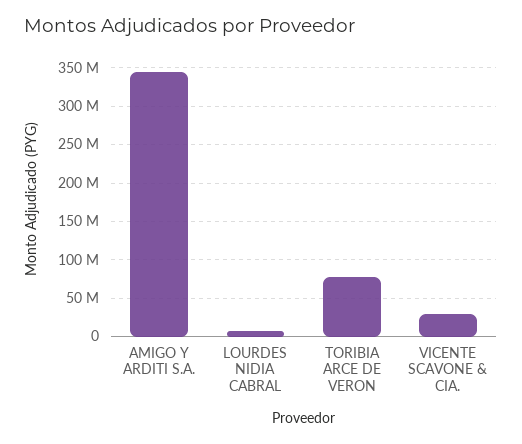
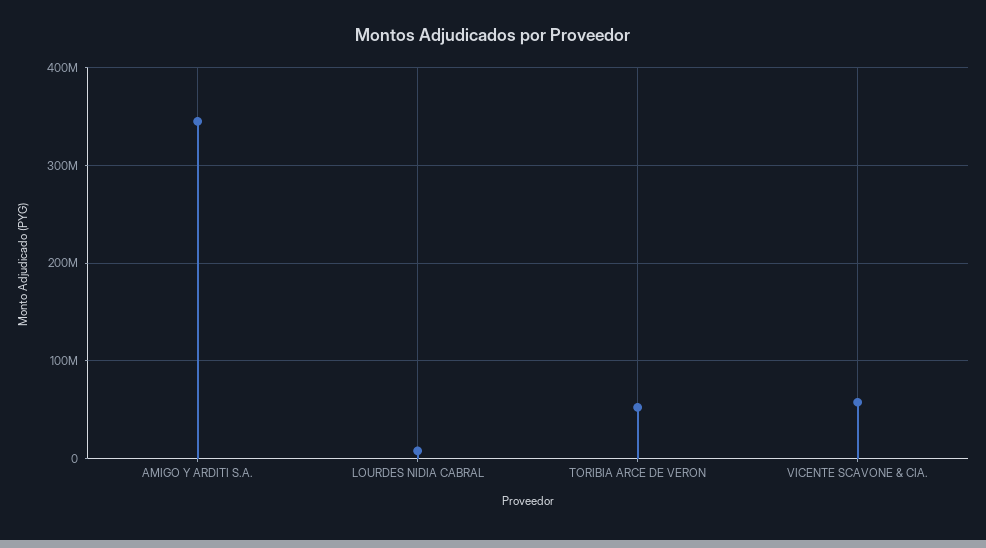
  {
    "AMIGO Y ARDITI S.A.": 350000000,
    "LOURDES NIDIA CABRAL": 10000000,
-   "TORIBIA ARCE DE VERON": 80000000,
+   "TORIBIA ARCE DE VERON": 50000000,
-   "VICENTE SCAVONE & CIA.": 30000000
+   "VICENTE SCAVONE & CIA.": 60000000
  }

